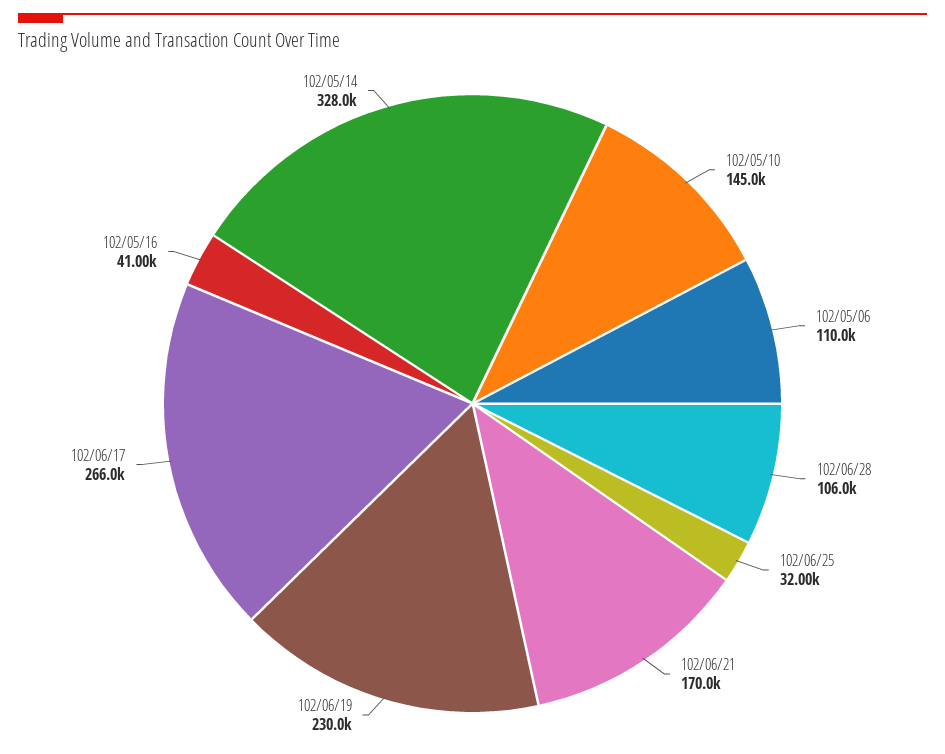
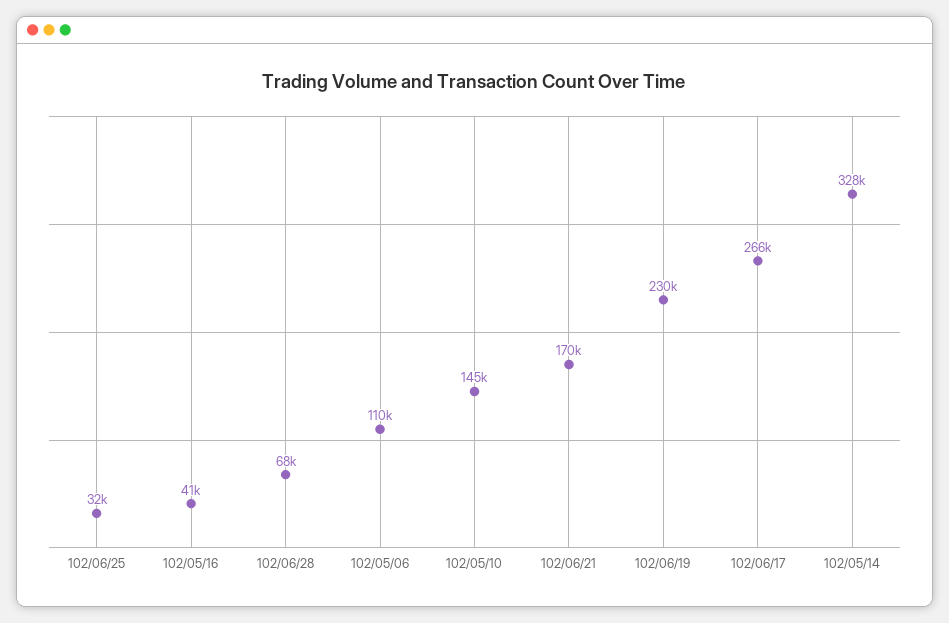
  {
    "102/05/10": 145000,
    "102/05/06": 110000,
-   "102/06/28": 106000,
+   "102/06/28": 68000,
    "102/06/25": 32000,
    "102/06/21": 170000,
    "102/06/19": 230000,
    "102/06/17": 266000,
    "102/05/16": 41000,
    "102/05/14": 328000
  }

